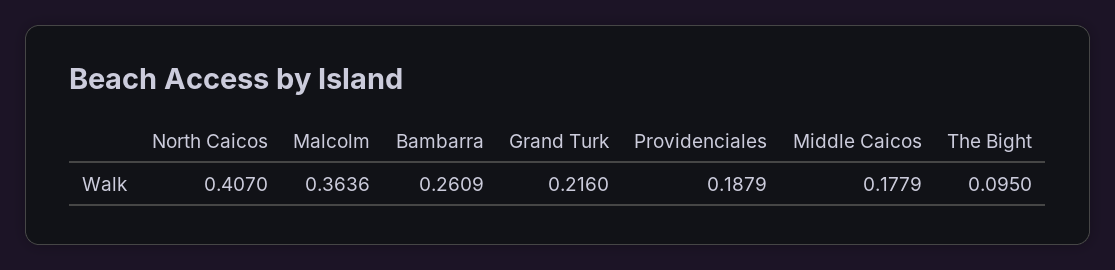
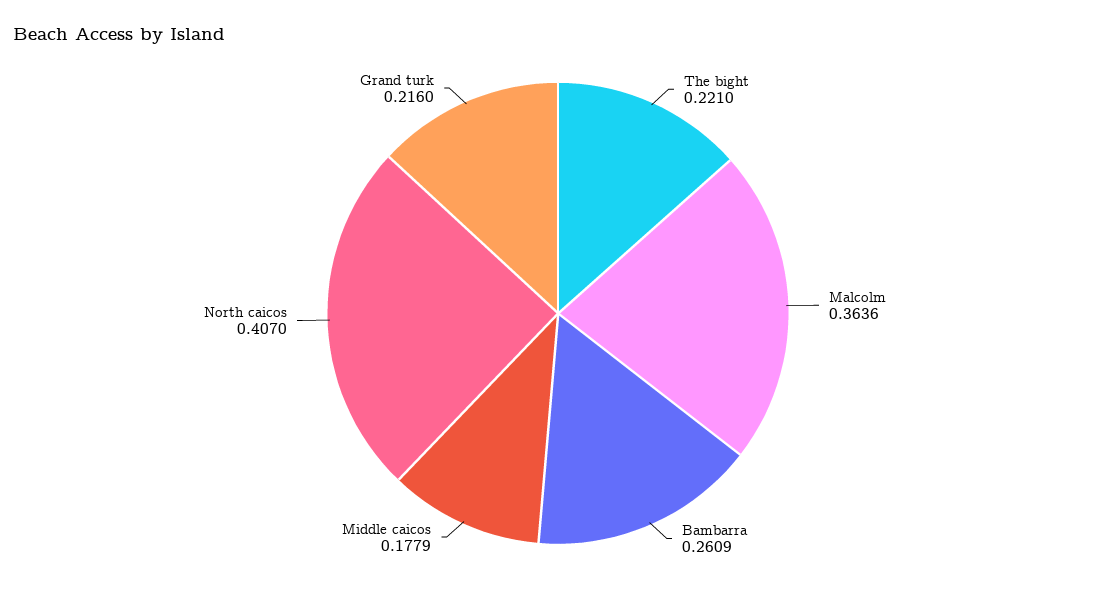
  {
    "North Caicos": 0.407,
    "Malcolm": 0.3636,
    "Bambarra": 0.2609,
    "Grand Turk": 0.216,
-   "Providenciales": 0.1879,
    "Middle Caicos": 0.1779,
-   "The Bight": 0.095
+   "The Bight": 0.221
  }

